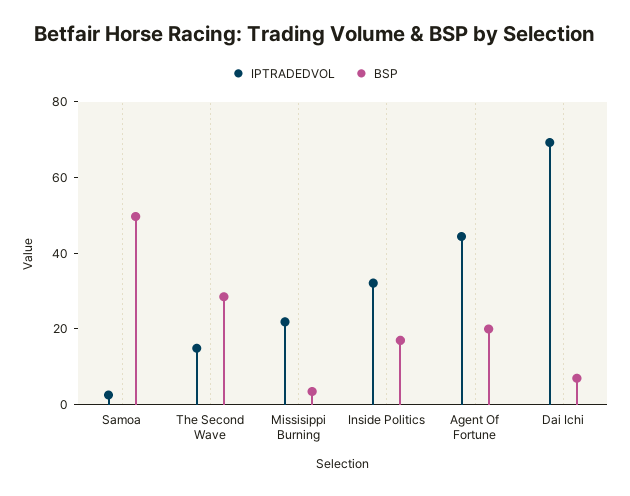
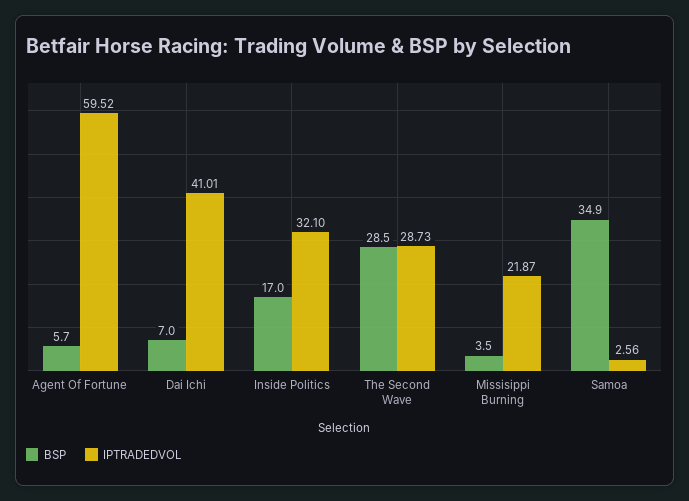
  {
    "IPTRADEDVOL": {
      "Samoa": 2.56,
-     "The Second Wave": 15,
+     "The Second Wave": 28.73,
      "Missisippi Burning": 21.87,
      "Inside Politics": 32.1,
-     "Agent Of Fortune": 45,
+     "Agent Of Fortune": 59.52,
-     "Dai Ichi": 70
+     "Dai Ichi": 41.01
    },
    "BSP": {
-     "Samoa": 50,
+     "Samoa": 34.9,
      "The Second Wave": 28.5,
      "Missisippi Burning": 3.5,
      "Inside Politics": 17,
-     "Agent Of Fortune": 20,
+     "Agent Of Fortune": 5.7,
      "Dai Ichi": 7
    }
  }

